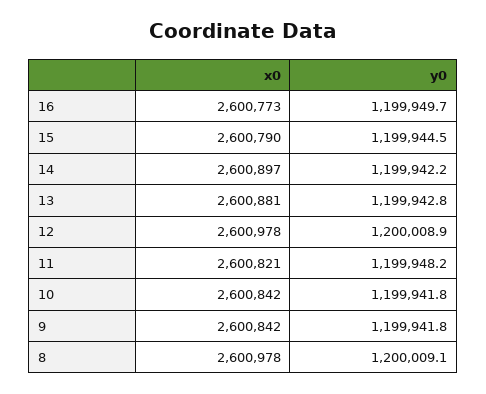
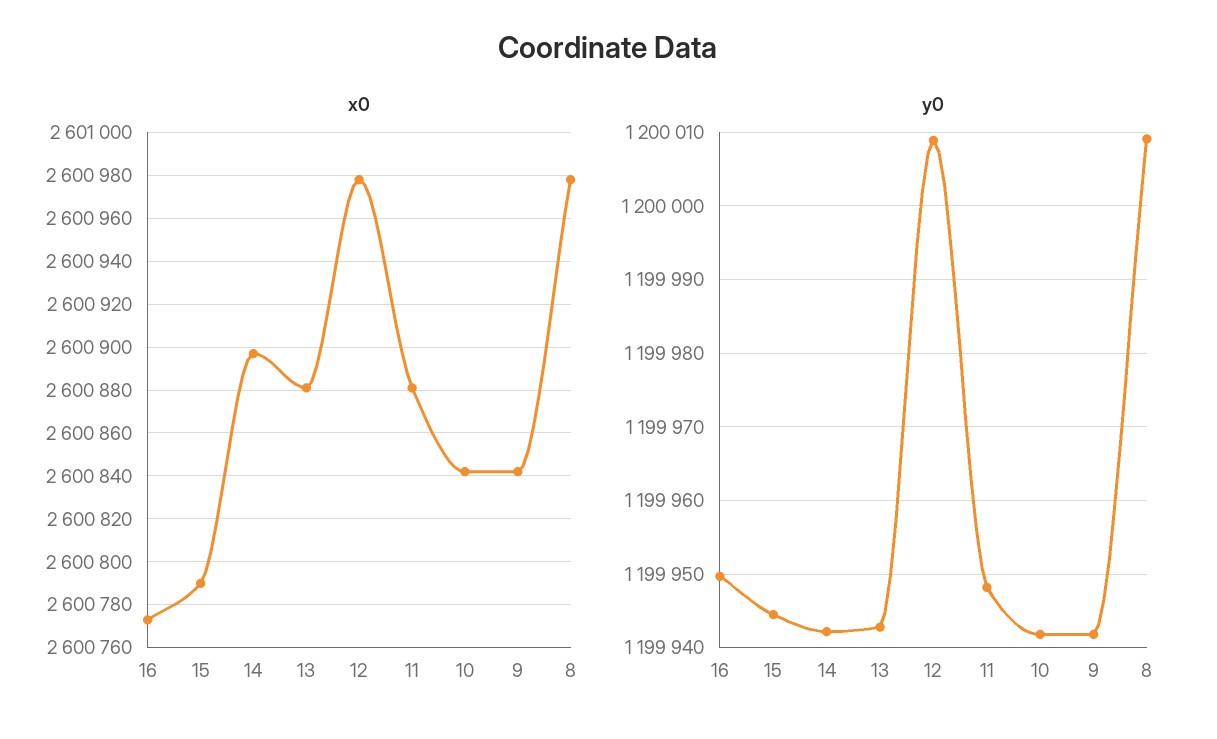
  {
    "x0": {
      "16": 2600773,
      "15": 2600790,
      "14": 2600897,
      "13": 2600881,
      "12": 2600978,
-     "11": 2600821,
+     "11": 2600880,
      "10": 2600842,
      "9": 2600842,
      "8": 2600978
    },
    "y0": {
      "16": 1199949.7,
      "15": 1199944.5,
      "14": 1199942.2,
      "13": 1199942.8,
      "12": 1200008.9,
      "11": 1199948.2,
      "10": 1199941.8,
      "9": 1199941.8,
      "8": 1200009.1
    }
  }

